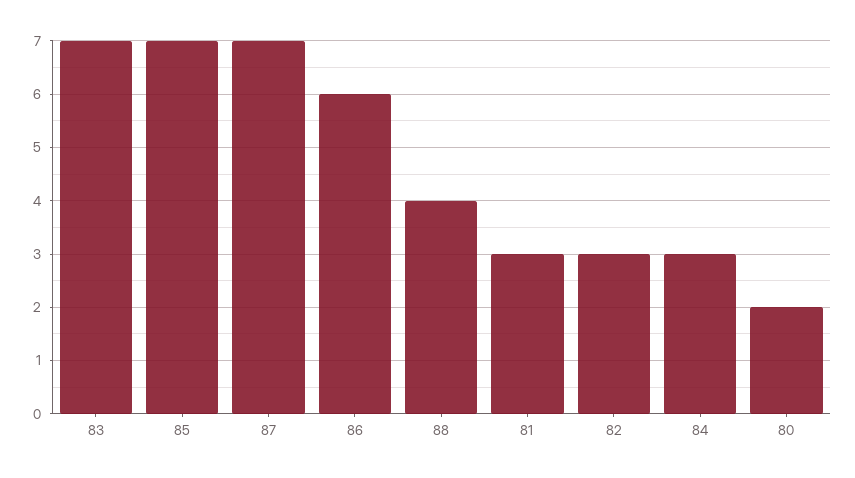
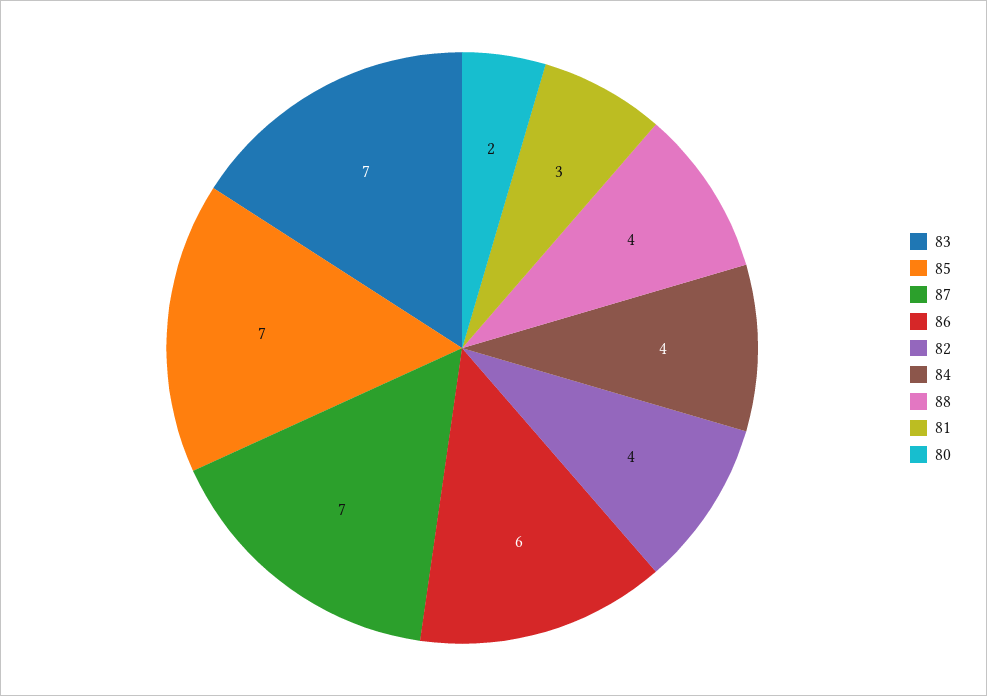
  {
    "83": 7,
    "85": 7,
    "87": 7,
    "86": 6,
    "88": 4,
    "81": 3,
-   "82": 3,
+   "82": 4,
-   "84": 3,
+   "84": 4,
    "80": 2
  }

